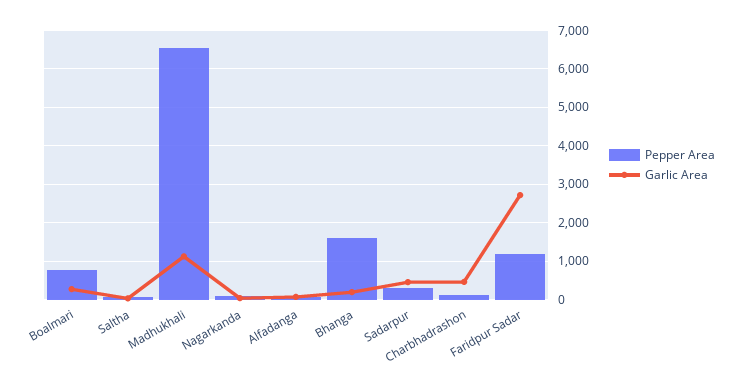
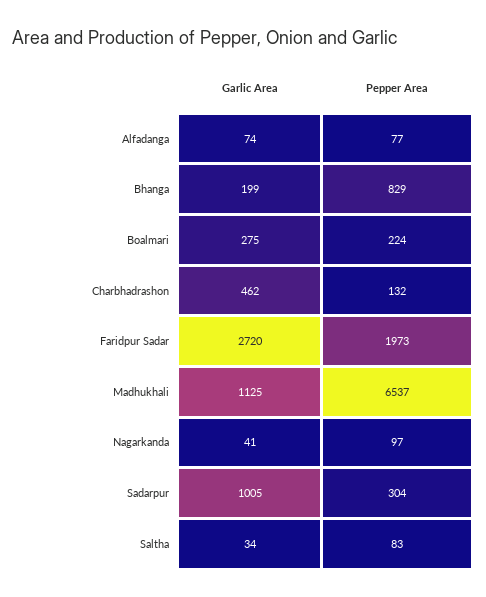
  {
    "Pepper Area": {
-     "Boalmari": 800,
+     "Boalmari": 224,
      "Saltha": 83,
      "Madhukhali": 6537,
      "Nagarkanda": 97,
      "Alfadanga": 77,
-     "Bhanga": 1600,
+     "Bhanga": 829,
      "Sadarpur": 304,
      "Charbhadrashon": 132,
-     "Faridpur Sadar": 1200
+     "Faridpur Sadar": 1973
    },
    "Garlic Area": {
      "Boalmari": 275,
      "Saltha": 34,
      "Madhukhali": 1125,
      "Nagarkanda": 41,
      "Alfadanga": 74,
      "Bhanga": 199,
-     "Sadarpur": 400,
+     "Sadarpur": 1005,
      "Charbhadrashon": 462,
      "Faridpur Sadar": 2720
    }
  }

